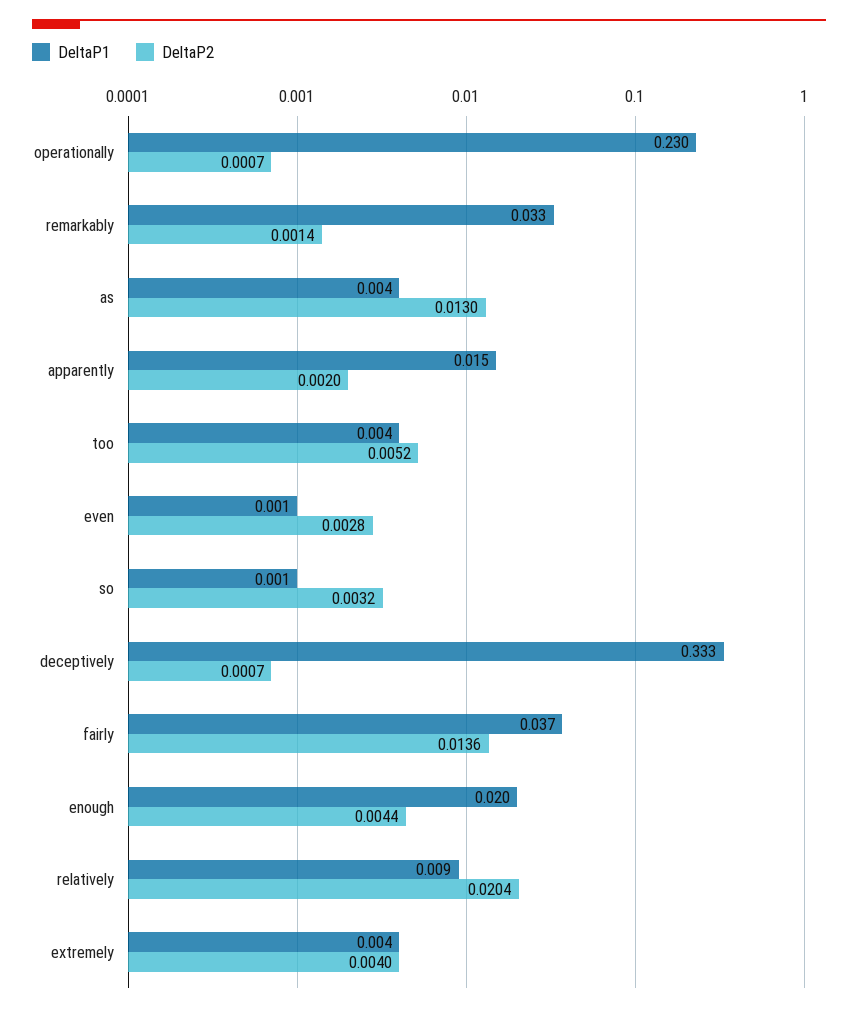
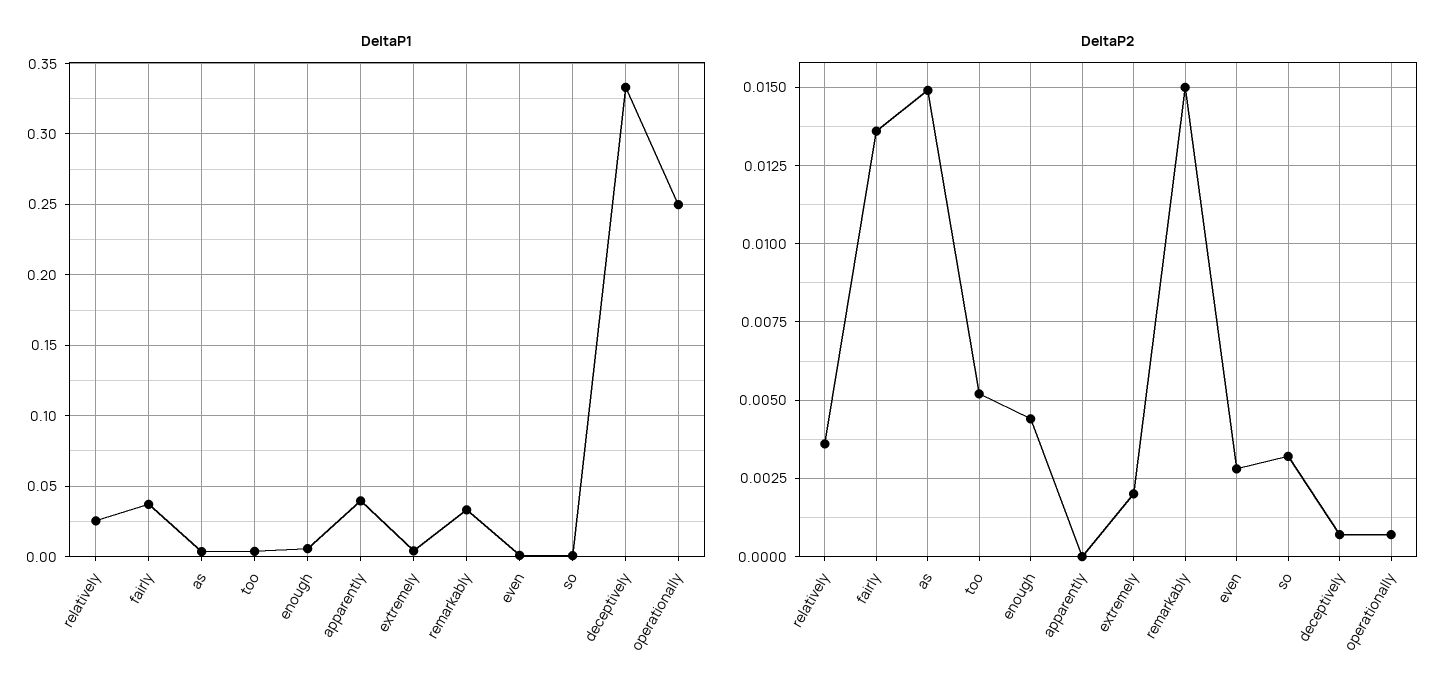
  {
    "DeltaP1": {
-     "operationally": 0.23,
+     "operationally": 0.25,
      "remarkably": 0.033,
      "as": 0.004,
-     "apparently": 0.015,
+     "apparently": 0.04,
      "too": 0.004,
      "even": 0.001,
      "so": 0.001,
      "deceptively": 0.333,
      "fairly": 0.037,
-     "enough": 0.02,
+     "enough": 0.005,
-     "relatively": 0.009,
+     "relatively": 0.025,
      "extremely": 0.004
    },
    "DeltaP2": {
      "operationally": 0.0007,
-     "remarkably": 0.0014,
+     "remarkably": 0.015,
-     "as": 0.013,
+     "as": 0.015,
-     "apparently": 0.002,
+     "apparently": 0,
      "too": 0.0052,
      "even": 0.0028,
      "so": 0.0032,
      "deceptively": 0.0007,
      "fairly": 0.0136,
      "enough": 0.0044,
-     "relatively": 0.0204,
+     "relatively": 0.0035,
-     "extremely": 0.004
+     "extremely": 0.002
    }
  }

